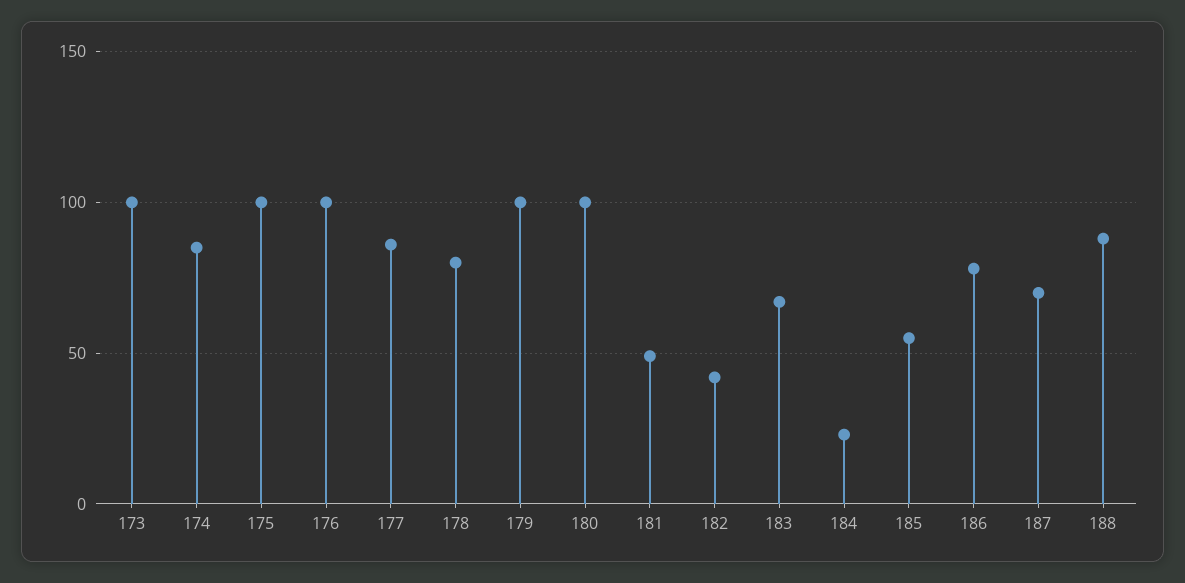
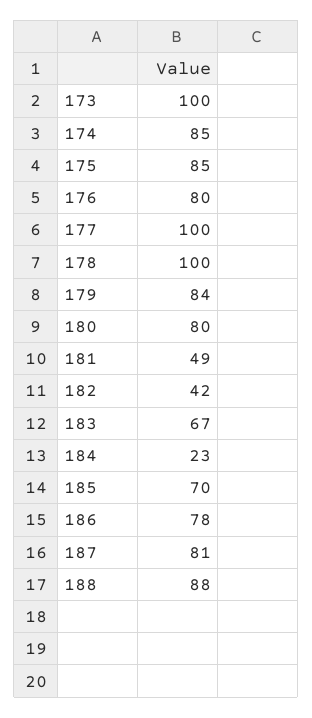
  {
    "173": 100,
    "174": 85,
-   "175": 100,
+   "175": 85,
-   "176": 100,
+   "176": 80,
-   "177": 85,
+   "177": 100,
-   "178": 80,
+   "178": 100,
-   "179": 100,
+   "179": 84,
-   "180": 100,
+   "180": 80,
    "181": 49,
    "182": 42,
    "183": 67,
    "184": 23,
-   "185": 55,
+   "185": 70,
    "186": 78,
-   "187": 70,
+   "187": 81,
    "188": 88
  }

